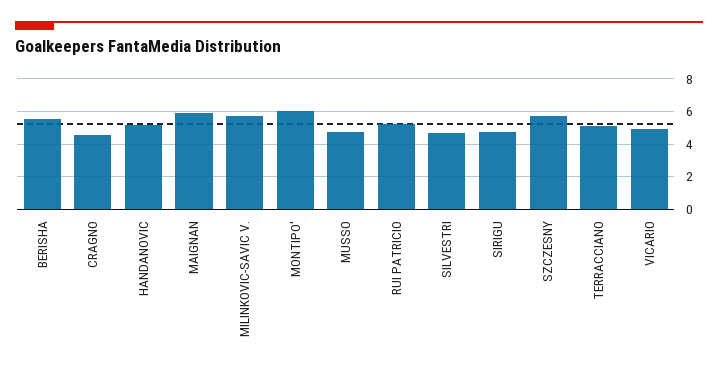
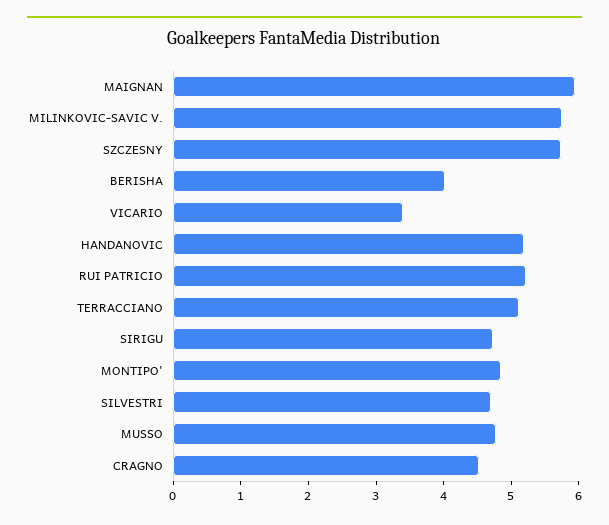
  {
-   "BERISHA": 5.5,
+   "BERISHA": 4,
    "CRAGNO": 4.6,
    "HANDANOVIC": 5.2,
    "MAIGNAN": 6,
    "MILINKOVIC-SAVIC V.": 5.8,
-   "MONTIPO'": 6,
+   "MONTIPO'": 4.8,
    "MUSSO": 4.8,
    "RUI PATRICIO": 5.2,
    "SILVESTRI": 4.8,
    "SIRIGU": 4.8,
    "SZCZESNY": 5.8,
    "TERRACCIANO": 5.2,
-   "VICARIO": 5
+   "VICARIO": 3.4
  }

